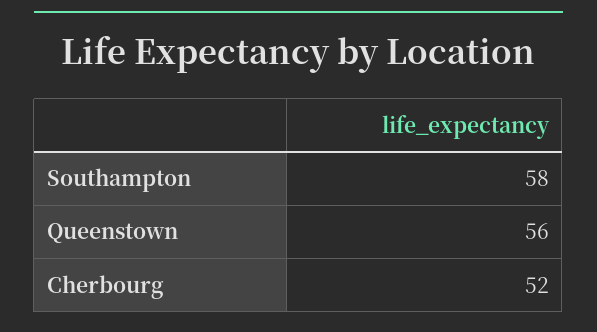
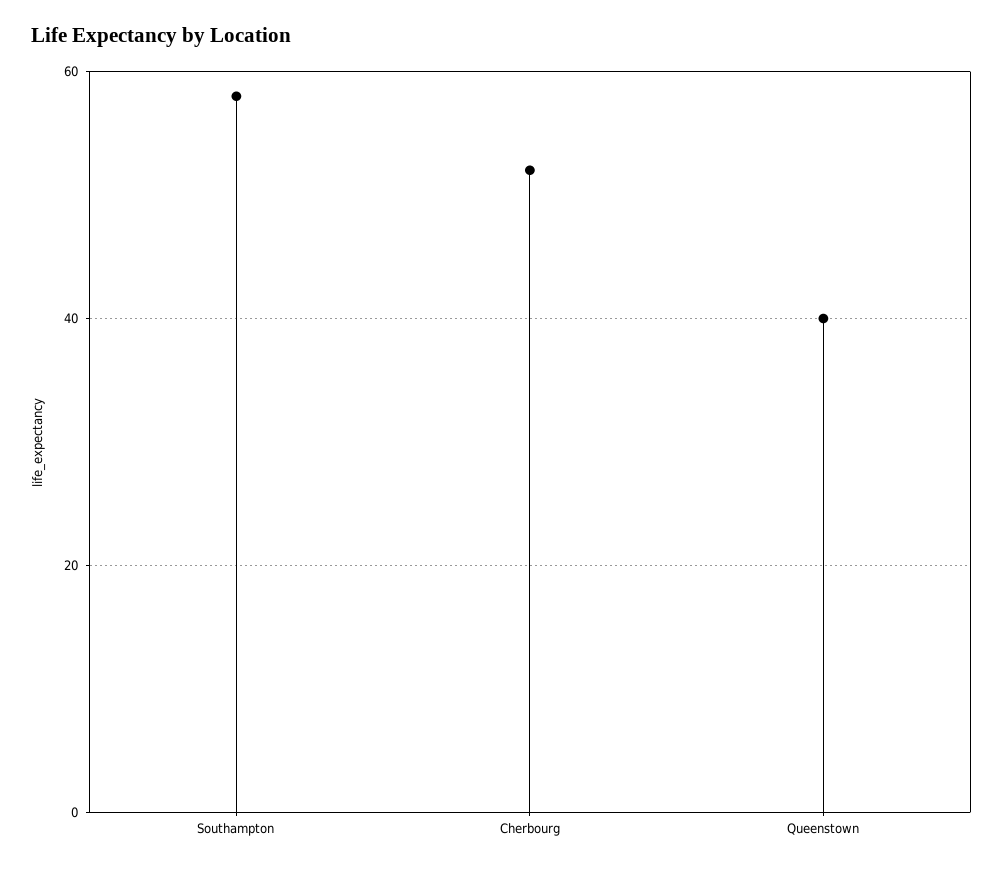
  {
    "Southampton": 58,
-   "Queenstown": 56,
+   "Queenstown": 40,
    "Cherbourg": 52
  }

